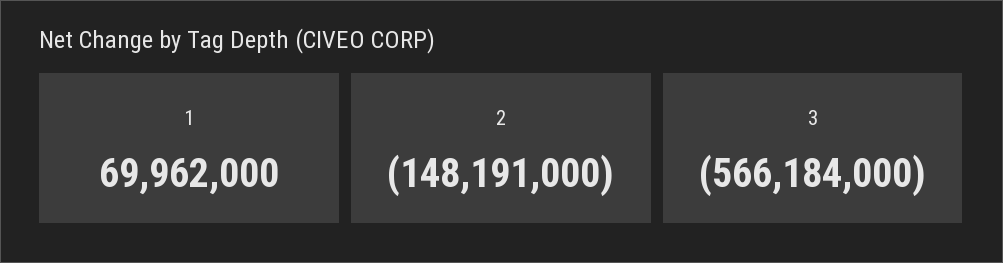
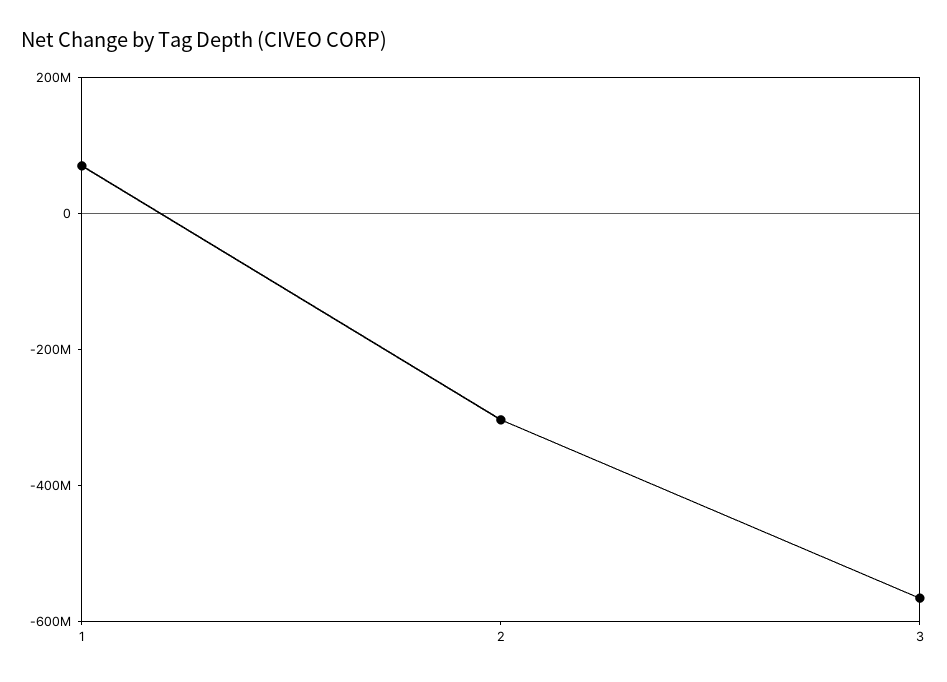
  {
    "1": 69962000,
-   "2": -148191000,
+   "2": -300000000,
    "3": -566184000
  }

